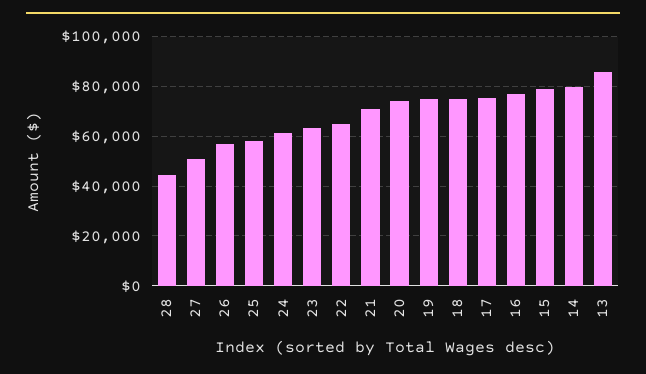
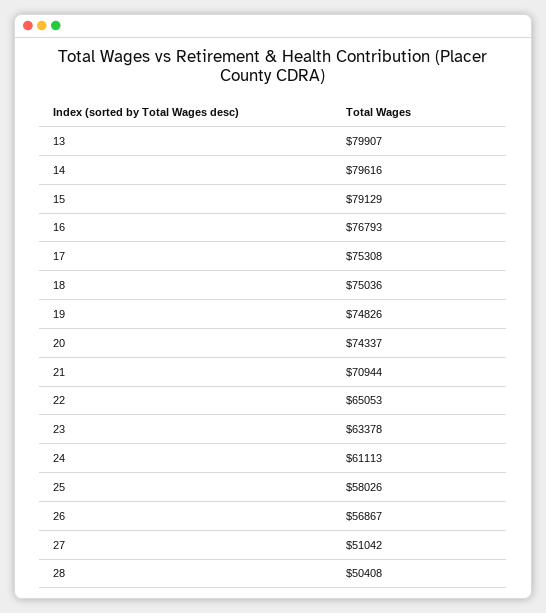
  {
-   "28": 45000,
+   "28": 50408,
    "27": 51042,
    "26": 56867,
    "25": 58026,
    "24": 61113,
    "23": 63378,
    "22": 65053,
    "21": 70944,
    "20": 74337,
    "19": 74826,
    "18": 75036,
    "17": 75308,
    "16": 76793,
    "15": 79129,
    "14": 79616,
-   "13": 85000
+   "13": 79907
  }

